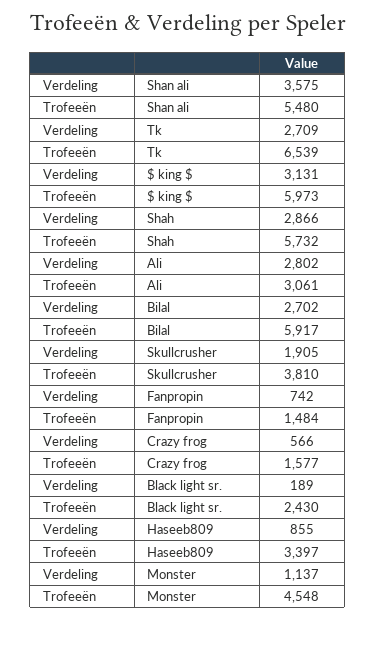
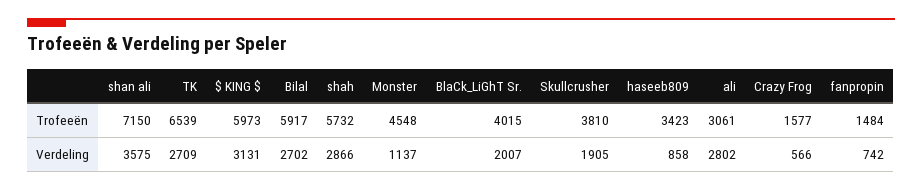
  {
    "Verdeling": {
      "Shan ali": 3575,
      "Tk": 2709,
      "$ king $": 3131,
      "Shah": 2866,
      "Ali": 2802,
      "Bilal": 2702,
      "Skullcrusher": 1905,
      "Fanpropin": 742,
      "Crazy frog": 566,
-     "Black light sr.": 189,
+     "Black light sr.": 2007,
-     "Haseeb809": 855,
+     "Haseeb809": 858,
      "Monster": 1137
    },
    "Trofeeën": {
-     "Shan ali": 5480,
+     "Shan ali": 7150,
      "Tk": 6539,
      "$ king $": 5973,
      "Shah": 5732,
      "Ali": 3061,
      "Bilal": 5917,
      "Skullcrusher": 3810,
      "Fanpropin": 1484,
      "Crazy frog": 1577,
-     "Black light sr.": 2430,
+     "Black light sr.": 4015,
-     "Haseeb809": 3397,
+     "Haseeb809": 3423,
      "Monster": 4548
    }
  }

